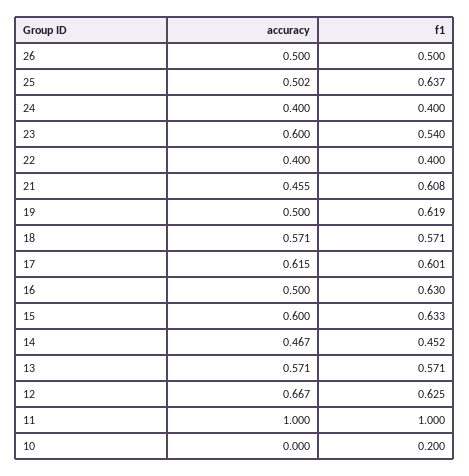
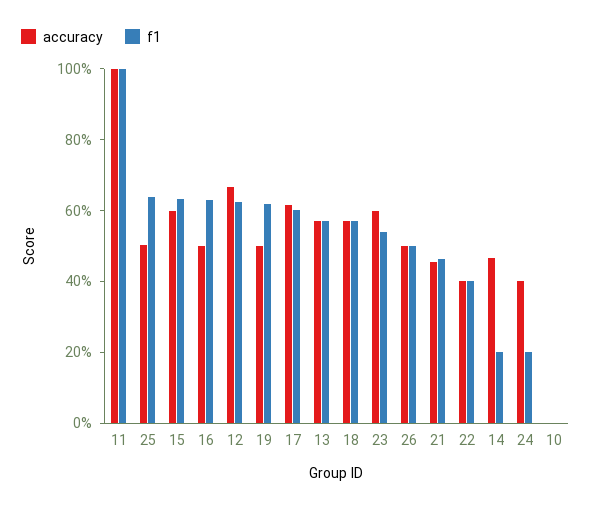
  {
    "accuracy": {
      "26": 0.5,
      "25": 0.502,
      "24": 0.4,
      "23": 0.6,
      "22": 0.4,
      "21": 0.455,
      "19": 0.5,
      "18": 0.571,
      "17": 0.615,
      "16": 0.5,
      "15": 0.6,
      "14": 0.467,
      "13": 0.571,
      "12": 0.667,
      "11": 1,
      "10": 0
    },
    "f1": {
      "26": 0.5,
      "25": 0.637,
-     "24": 0.4,
+     "24": 0.2,
      "23": 0.54,
      "22": 0.4,
-     "21": 0.608,
+     "21": 0.45,
      "19": 0.619,
      "18": 0.571,
      "17": 0.601,
      "16": 0.63,
      "15": 0.633,
-     "14": 0.452,
+     "14": 0.2,
      "13": 0.571,
      "12": 0.625,
      "11": 1,
-     "10": 0.2
+     "10": 0
    }
  }

